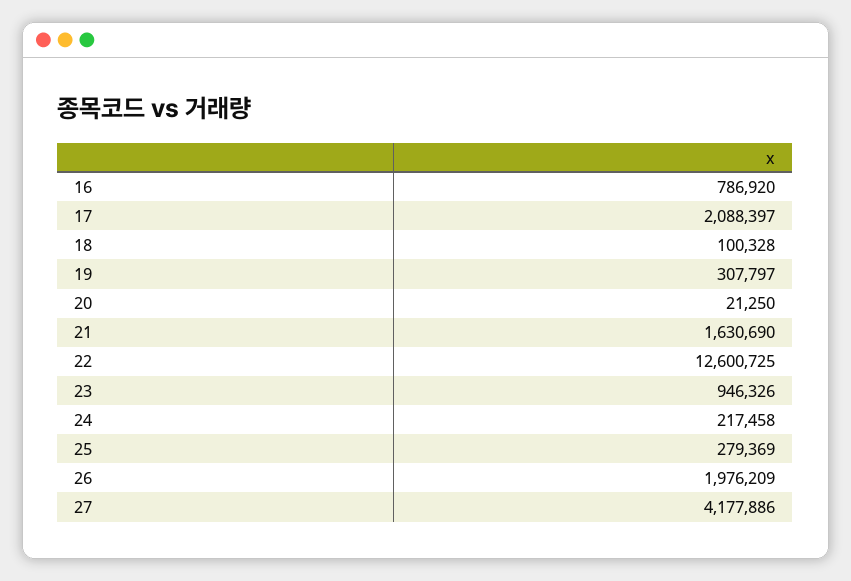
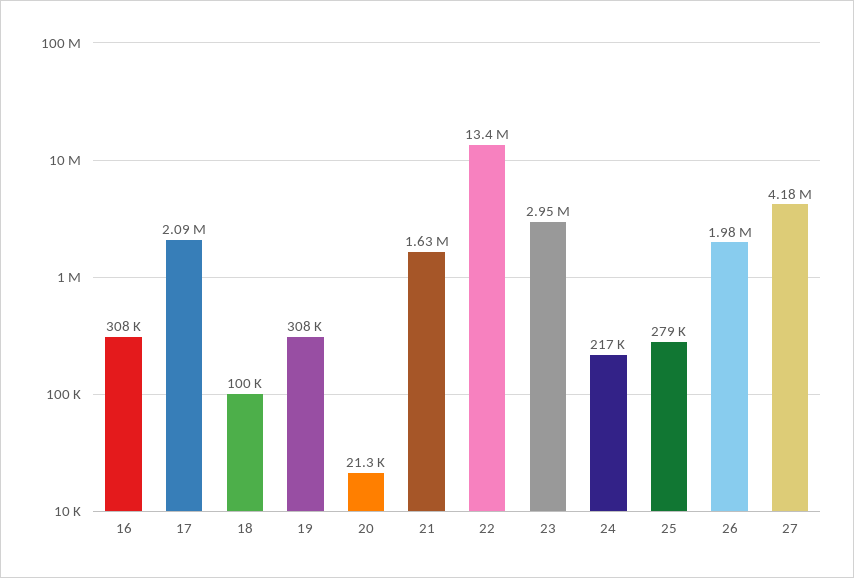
  {
-   "16": 786920,
+   "16": 308000,
    "17": 2088397,
    "18": 100328,
    "19": 307797,
    "20": 21250,
    "21": 1630690,
-   "22": 12600725,
+   "22": 13400000,
-   "23": 946326,
+   "23": 2950000,
    "24": 217458,
    "25": 279369,
    "26": 1976209,
    "27": 4177886
  }

